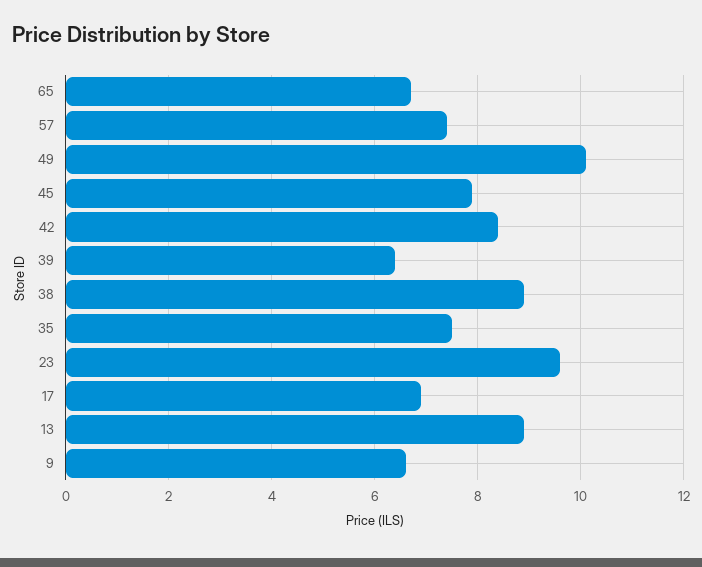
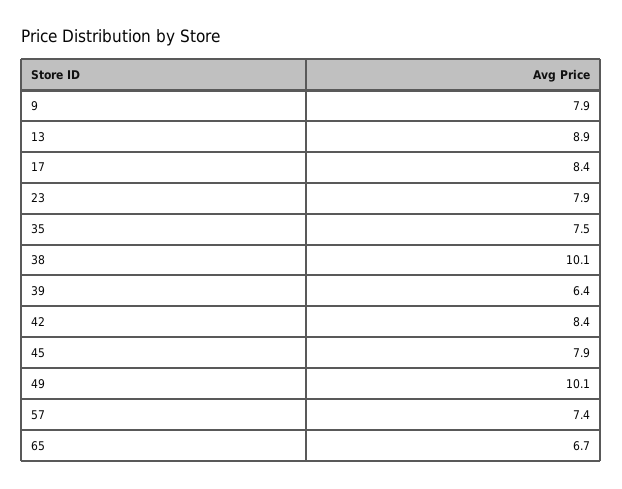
  {
    "65": 6.7,
    "57": 7.4,
    "49": 10.1,
    "45": 7.9,
    "42": 8.4,
    "39": 6.4,
-   "38": 9,
+   "38": 10.1,
    "35": 7.5,
-   "23": 9.5,
+   "23": 7.9,
-   "17": 7,
+   "17": 8.4,
    "13": 8.9,
-   "9": 6.5
+   "9": 7.9
  }

